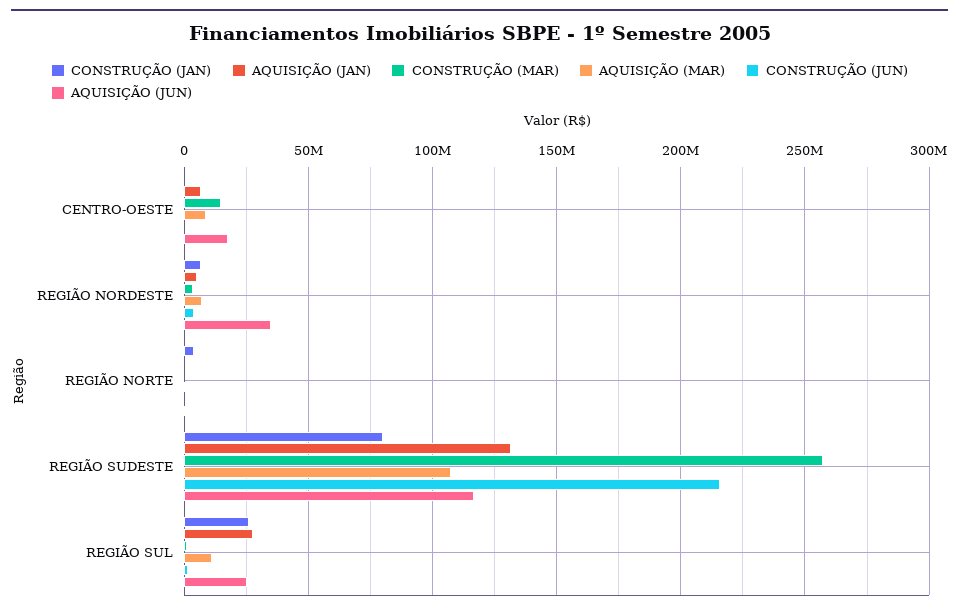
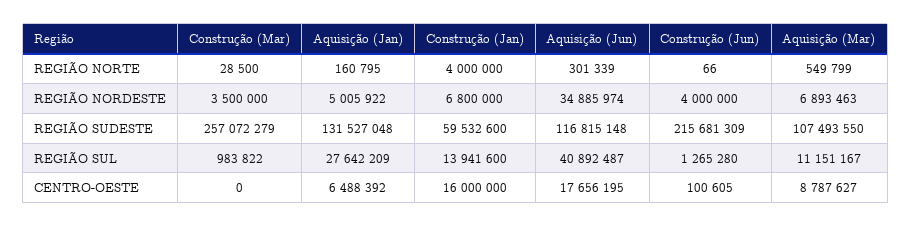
  {
    "CONSTRUÇÃO (JAN)": {
-     "CENTRO-OESTE": 0,
+     "CENTRO-OESTE": 16000000,
      "REGIÃO NORDESTE": 6800000,
      "REGIÃO NORTE": 4000000,
-     "REGIÃO SUDESTE": 80000000,
+     "REGIÃO SUDESTE": 59532600,
-     "REGIÃO SUL": 25000000
+     "REGIÃO SUL": 13941600
    },
    "AQUISIÇÃO (JAN)": {
      "CENTRO-OESTE": 6488392,
      "REGIÃO NORDESTE": 5005922,
      "REGIÃO NORTE": 160795,
      "REGIÃO SUDESTE": 131527048,
      "REGIÃO SUL": 27642209
    },
    "CONSTRUÇÃO (MAR)": {
-     "CENTRO-OESTE": 15000000,
+     "CENTRO-OESTE": 0,
      "REGIÃO NORDESTE": 3500000,
      "REGIÃO NORTE": 28500,
      "REGIÃO SUDESTE": 257072279,
      "REGIÃO SUL": 983822
    },
    "AQUISIÇÃO (MAR)": {
      "CENTRO-OESTE": 8787627,
      "REGIÃO NORDESTE": 6893463,
      "REGIÃO NORTE": 549799,
      "REGIÃO SUDESTE": 107493550,
      "REGIÃO SUL": 11151167
    },
    "CONSTRUÇÃO (JUN)": {
      "CENTRO-OESTE": 100605,
      "REGIÃO NORDESTE": 4000000,
      "REGIÃO NORTE": 66,
      "REGIÃO SUDESTE": 215681309,
      "REGIÃO SUL": 1265280
    },
    "AQUISIÇÃO (JUN)": {
      "CENTRO-OESTE": 17656195,
      "REGIÃO NORDESTE": 34885974,
      "REGIÃO NORTE": 301339,
      "REGIÃO SUDESTE": 116815148,
-     "REGIÃO SUL": 25000000
+     "REGIÃO SUL": 40892487
    }
  }

